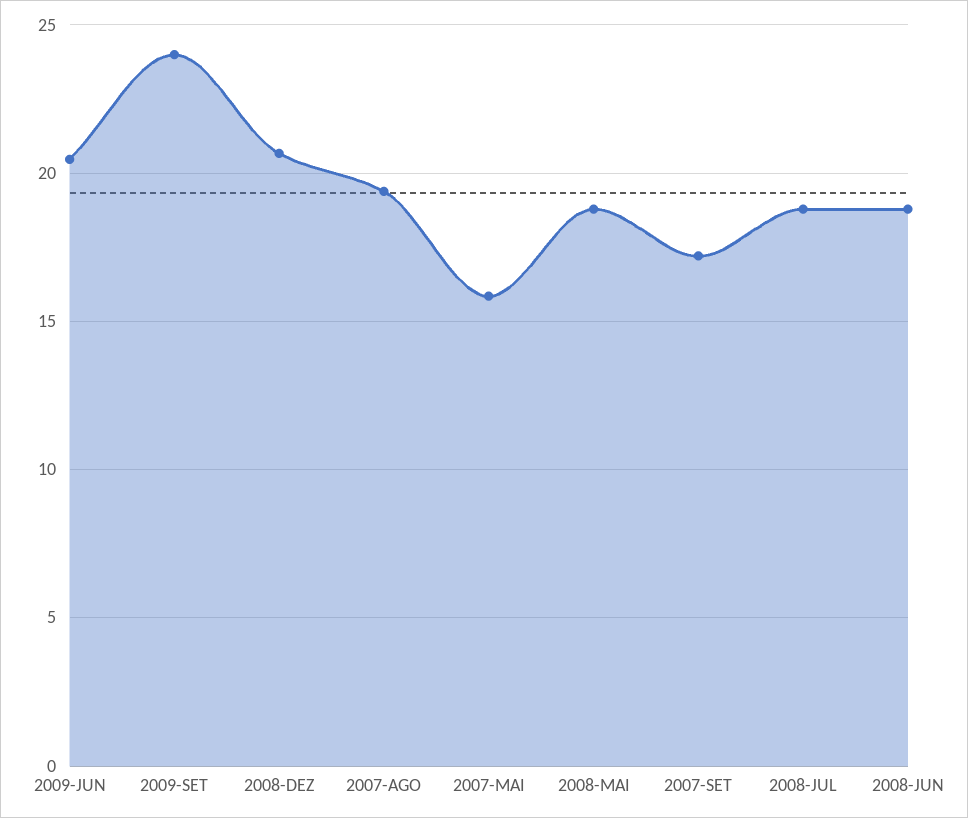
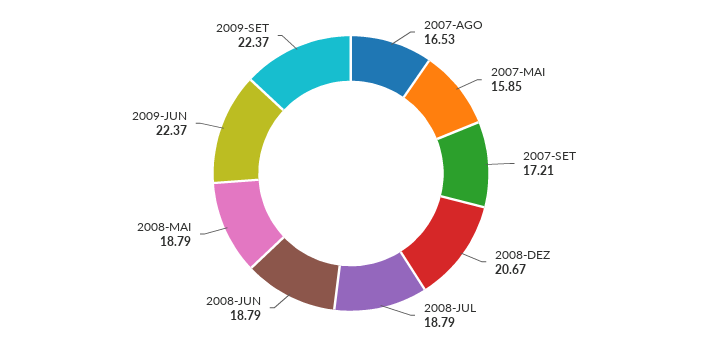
  {
-   "2009-JUN": 20.5,
+   "2009-JUN": 22.37,
-   "2009-SET": 24,
+   "2009-SET": 22.37,
    "2008-DEZ": 20.67,
-   "2007-AGO": 19.5,
+   "2007-AGO": 16.53,
    "2007-MAI": 15.85,
    "2008-MAI": 18.79,
    "2007-SET": 17.21,
    "2008-JUL": 18.79,
    "2008-JUN": 18.79
  }

